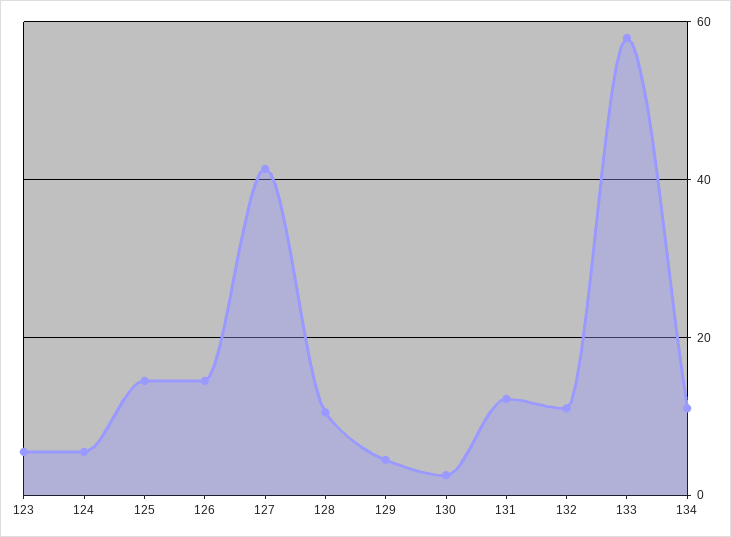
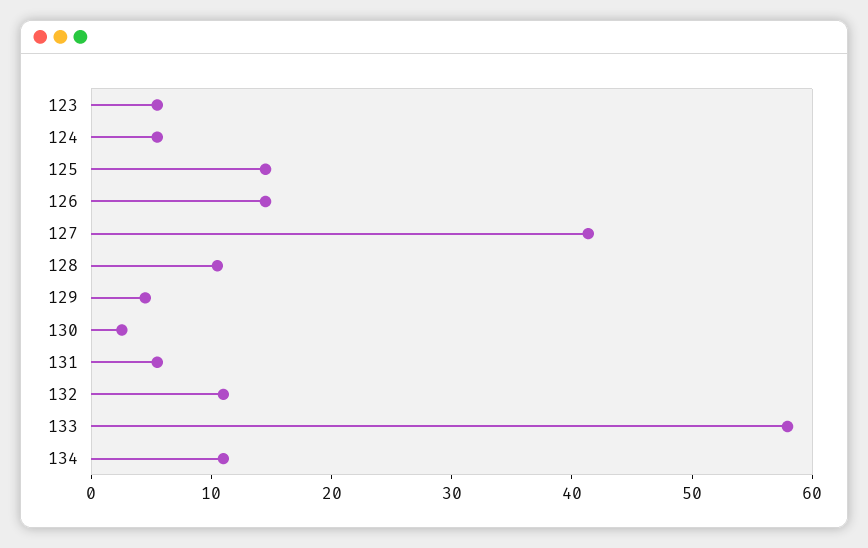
  {
    "123": 6,
    "124": 6,
    "125": 14,
    "126": 14,
    "127": 42,
    "128": 10,
    "129": 4,
    "130": 2,
-   "131": 12,
+   "131": 6,
    "132": 12,
    "133": 58,
    "134": 12
  }

